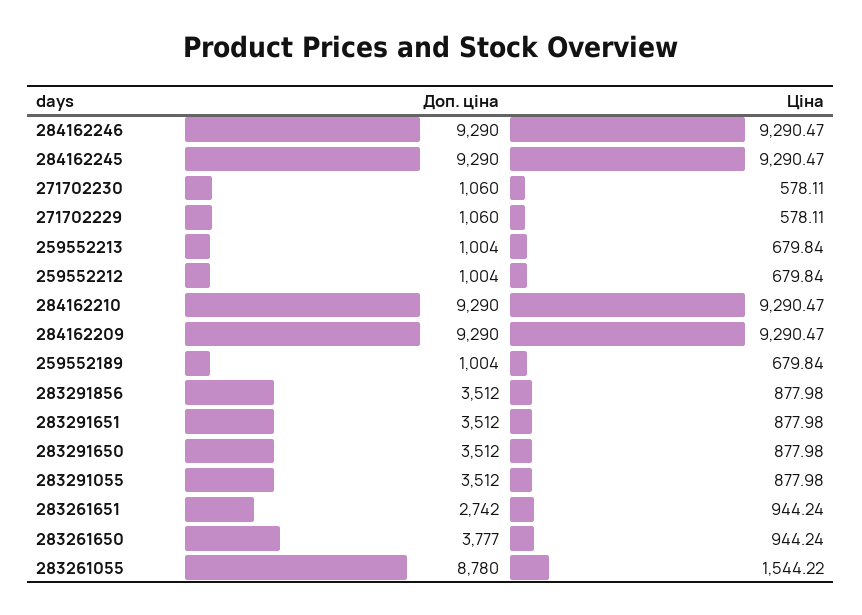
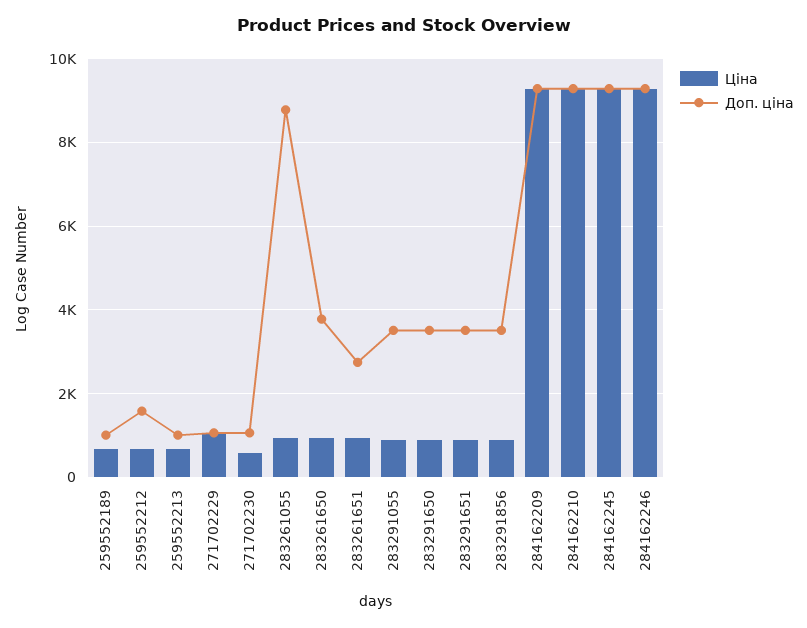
  {
    "Доп. ціна": {
      "284162246": 9290,
      "284162245": 9290,
      "271702230": 1060,
      "271702229": 1060,
      "259552213": 1004,
-     "259552212": 1004,
+     "259552212": 1600,
      "284162210": 9290,
      "284162209": 9290,
      "259552189": 1004,
      "283291856": 3512,
      "283291651": 3512,
      "283291650": 3512,
      "283291055": 3512,
      "283261651": 2742,
      "283261650": 3777,
      "283261055": 8780
    },
    "Ціна": {
      "284162246": 9290.47,
      "284162245": 9290.47,
      "271702230": 578.11,
-     "271702229": 578.11,
+     "271702229": 1000,
      "259552213": 679.84,
      "259552212": 679.84,
      "284162210": 9290.47,
      "284162209": 9290.47,
      "259552189": 679.84,
      "283291856": 877.98,
      "283291651": 877.98,
      "283291650": 877.98,
      "283291055": 877.98,
      "283261651": 944.24,
      "283261650": 944.24,
-     "283261055": 1544.22
+     "283261055": 1000
    }
  }

